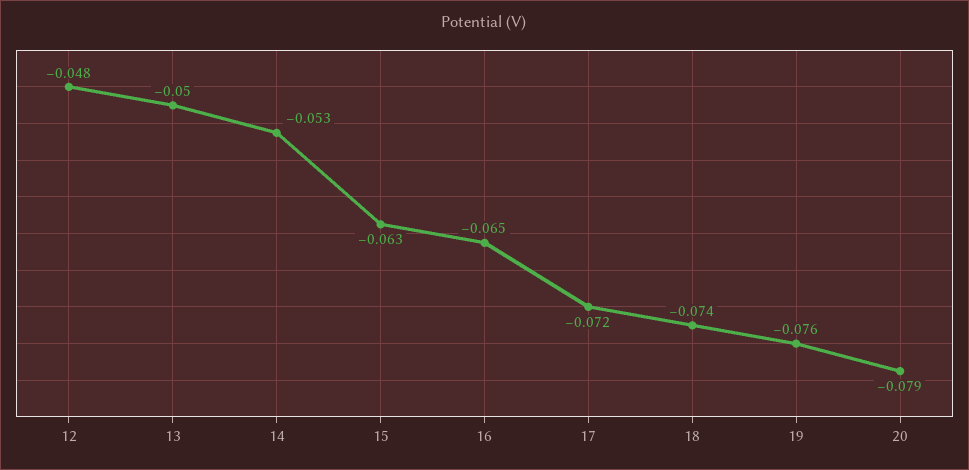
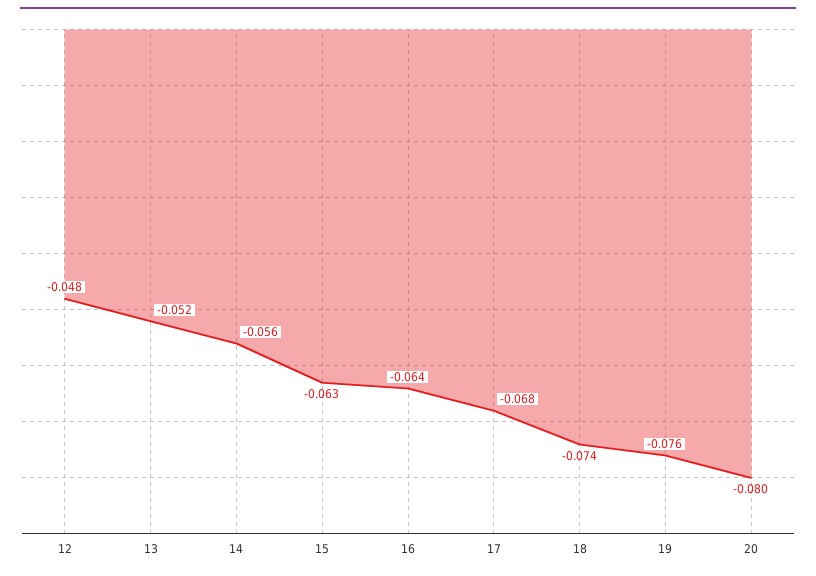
  {
    "12": -0.048,
-   "13": -0.05,
+   "13": -0.052,
-   "14": -0.053,
+   "14": -0.056,
    "15": -0.063,
-   "16": -0.065,
+   "16": -0.064,
-   "17": -0.072,
+   "17": -0.068,
    "18": -0.074,
    "19": -0.076,
-   "20": -0.079
+   "20": -0.08
  }

